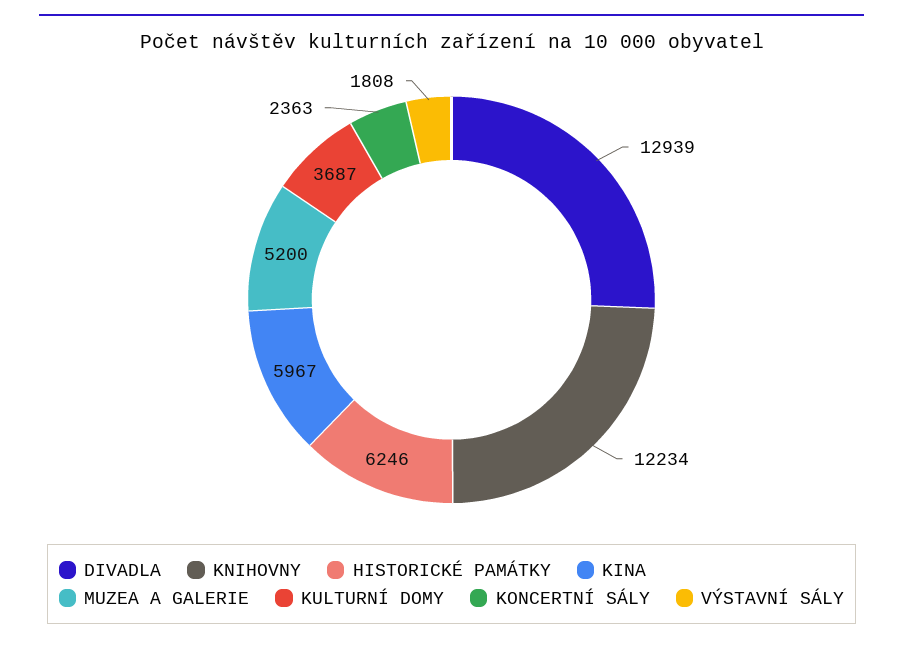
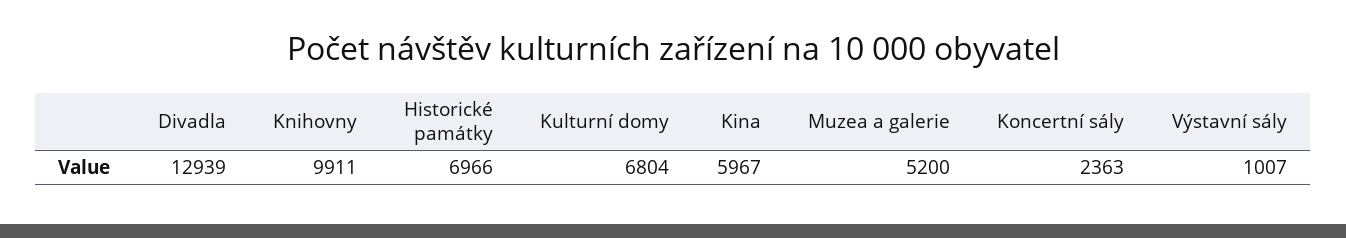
  {
    "DIVADLA": 12939,
-   "KNIHOVNY": 12234,
+   "KNIHOVNY": 9911,
-   "HISTORICKÉ PAMÁTKY": 6246,
+   "HISTORICKÉ PAMÁTKY": 6966,
    "KINA": 5967,
    "MUZEA A GALERIE": 5200,
-   "KULTURNÍ DOMY": 3687,
+   "KULTURNÍ DOMY": 6804,
    "KONCERTNÍ SÁLY": 2363,
-   "VÝSTAVNÍ SÁLY": 1808
+   "VÝSTAVNÍ SÁLY": 1007
  }

